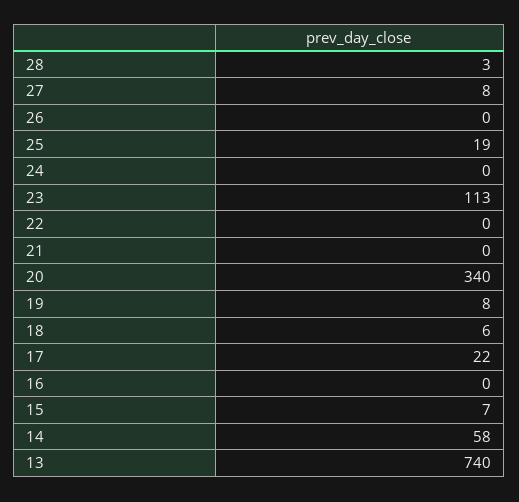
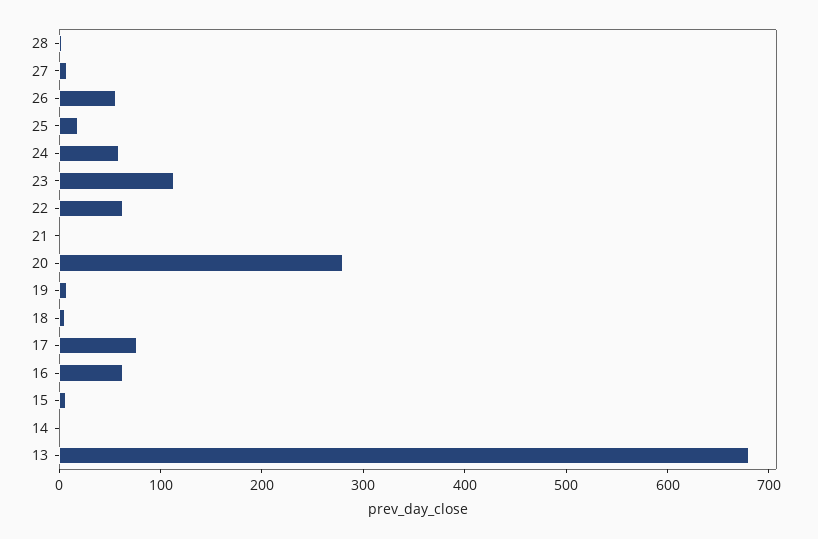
  {
    "28": 3,
    "27": 8,
-   "26": 0,
+   "26": 60,
    "25": 19,
-   "24": 0,
+   "24": 60,
    "23": 113,
-   "22": 0,
+   "22": 60,
    "21": 0,
-   "20": 340,
+   "20": 280,
    "19": 8,
    "18": 6,
-   "17": 22,
+   "17": 80,
-   "16": 0,
+   "16": 60,
    "15": 7,
-   "14": 58,
+   "14": 0,
-   "13": 740
+   "13": 680
  }

